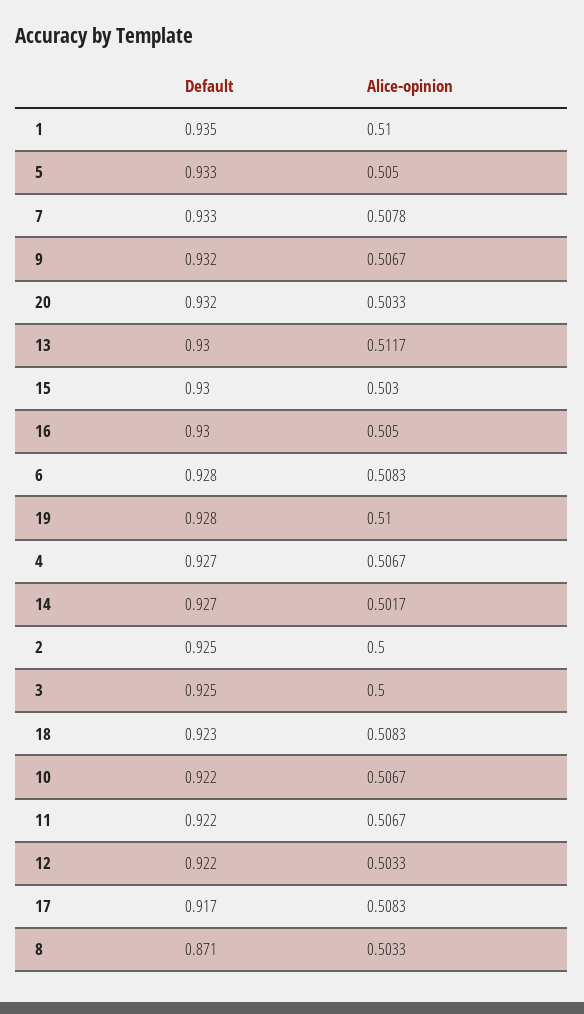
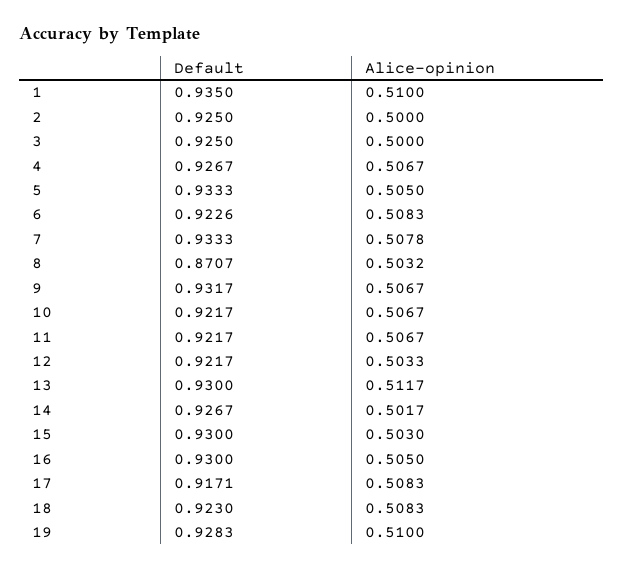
  {
    "Default": {
      "1": 0.935,
      "5": 0.9333,
      "7": 0.9333,
      "9": 0.9317,
-     "20": 0.932,
      "13": 0.93,
      "15": 0.93,
      "16": 0.93,
-     "6": 0.928,
+     "6": 0.9226,
      "19": 0.9283,
      "4": 0.9267,
      "14": 0.9267,
      "2": 0.925,
      "3": 0.925,
      "18": 0.923,
      "10": 0.9217,
      "11": 0.9217,
      "12": 0.9217,
      "17": 0.9171,
      "8": 0.8707
    },
    "Alice-opinion": {
      "1": 0.51,
      "5": 0.505,
      "7": 0.5078,
      "9": 0.5067,
-     "20": 0.5033,
      "13": 0.5117,
      "15": 0.503,
      "16": 0.505,
      "6": 0.5083,
      "19": 0.51,
      "4": 0.5067,
      "14": 0.5017,
      "2": 0.5,
      "3": 0.5,
      "18": 0.5083,
      "10": 0.5067,
      "11": 0.5067,
      "12": 0.5033,
      "17": 0.5083,
-     "8": 0.5033
+     "8": 0.5032
    }
  }

